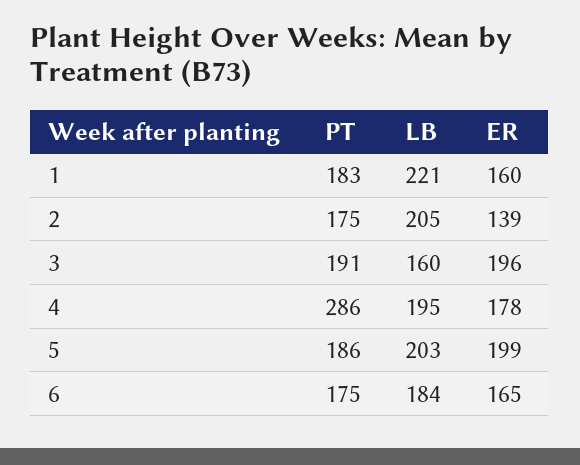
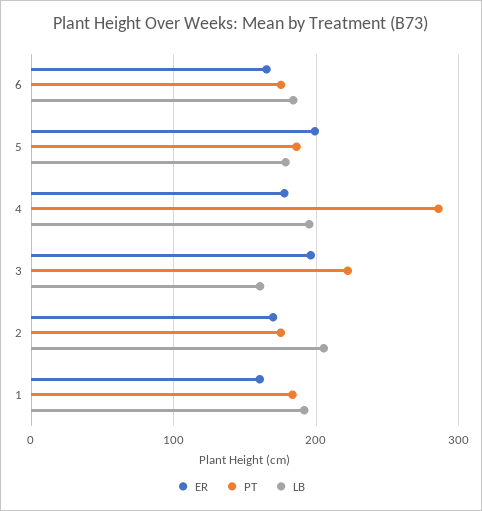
  {
    "PT": {
      "1": 183,
      "2": 175,
-     "3": 191,
+     "3": 220,
      "4": 286,
      "5": 186,
      "6": 175
    },
    "LB": {
-     "1": 221,
+     "1": 190,
      "2": 205,
      "3": 160,
      "4": 195,
-     "5": 203,
+     "5": 180,
      "6": 184
    },
    "ER": {
      "1": 160,
-     "2": 139,
+     "2": 170,
      "3": 196,
      "4": 178,
      "5": 199,
      "6": 165
    }
  }

